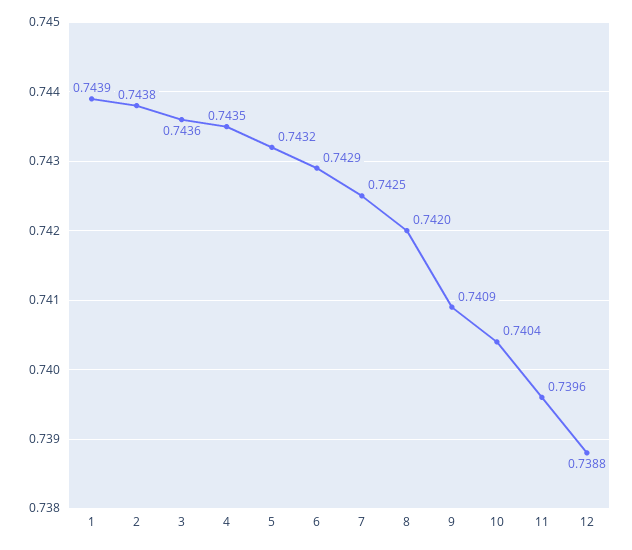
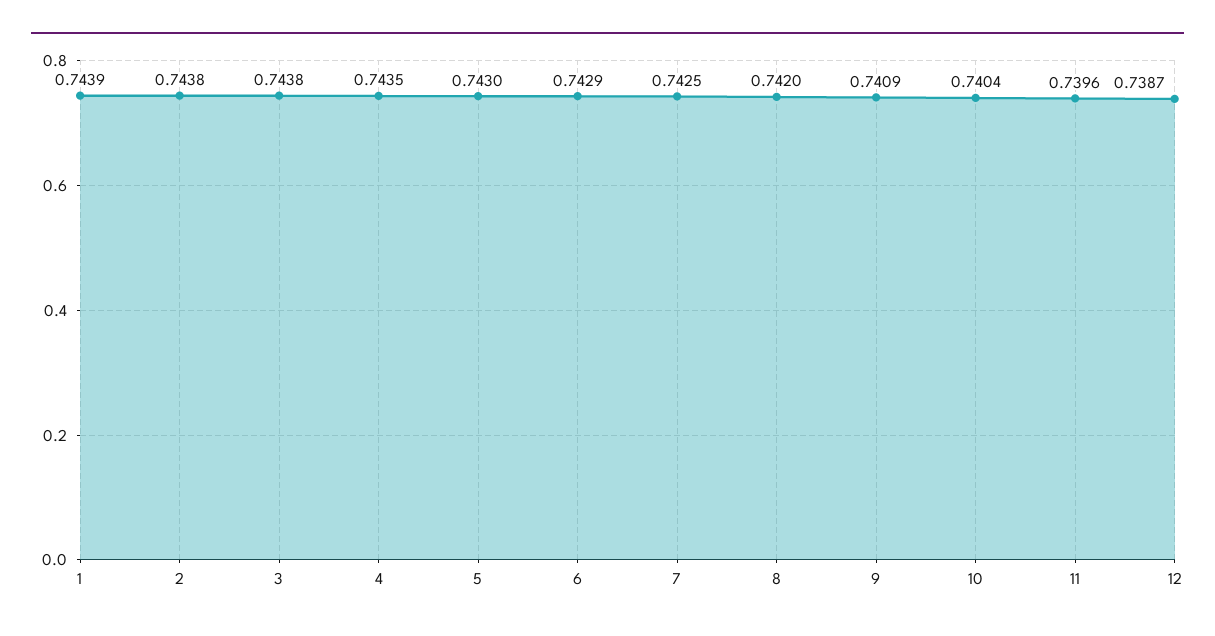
  {
    "1": 0.7439,
    "2": 0.7438,
-   "3": 0.7436,
+   "3": 0.7438,
    "4": 0.7435,
-   "5": 0.7432,
+   "5": 0.743,
    "6": 0.7429,
    "7": 0.7425,
    "8": 0.742,
    "9": 0.7409,
    "10": 0.7404,
    "11": 0.7396,
-   "12": 0.7388
+   "12": 0.7387
  }

